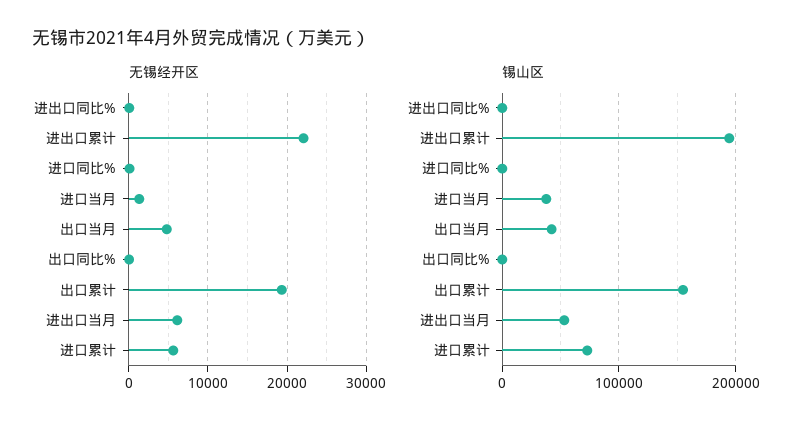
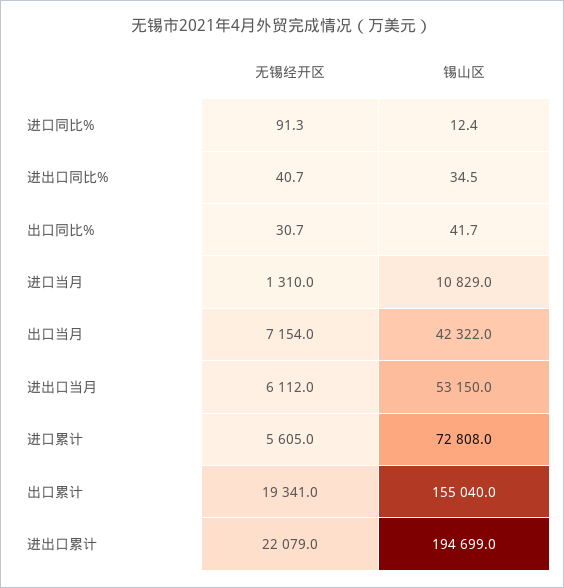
  {
    "无锡经开区": {
      "进出口同比%": 40.7,
      "进出口累计": 22079,
      "进口同比%": 91.3,
      "进口当月": 1310,
-     "出口当月": 5000,
+     "出口当月": 7154,
      "出口同比%": 30.7,
      "出口累计": 19341,
      "进出口当月": 6112,
      "进口累计": 5605
    },
    "锡山区": {
      "进出口同比%": 34.5,
      "进出口累计": 194699,
      "进口同比%": 12.4,
-     "进口当月": 40000,
+     "进口当月": 10829,
      "出口当月": 42322,
      "出口同比%": 41.7,
      "出口累计": 155040,
      "进出口当月": 53150,
      "进口累计": 72808
    }
  }

